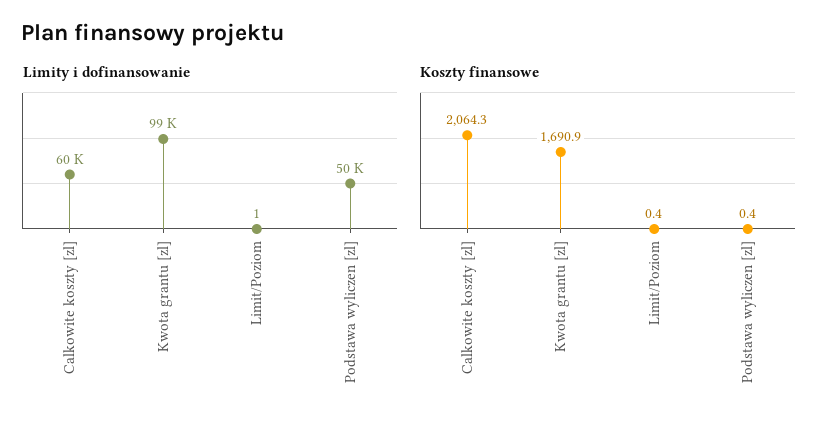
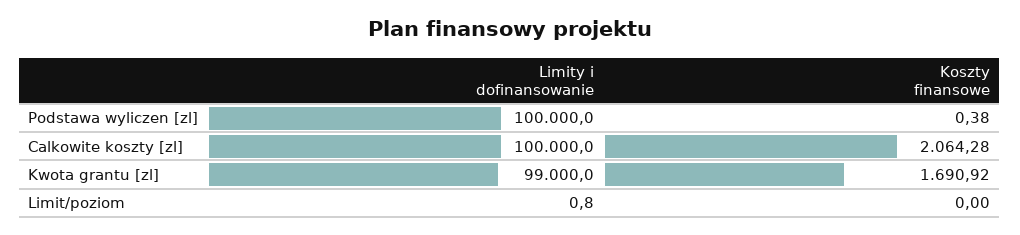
  {
    "Limity i dofinansowanie": {
-     "Calkowite koszty [zl]": 60000,
+     "Calkowite koszty [zl]": 100000,
      "Kwota grantu [zl]": 99000,
      "Limit/Poziom": 0.8,
-     "Podstawa wyliczen [zl]": 50000
+     "Podstawa wyliczen [zl]": 100000
    },
    "Koszty finansowe": {
      "Calkowite koszty [zl]": 2064.28,
      "Kwota grantu [zl]": 1690.92,
-     "Limit/Poziom": 0.4,
+     "Limit/Poziom": 0,
      "Podstawa wyliczen [zl]": 0.38
    }
  }

